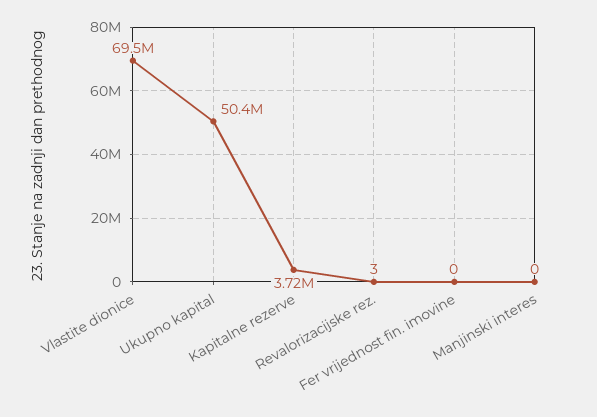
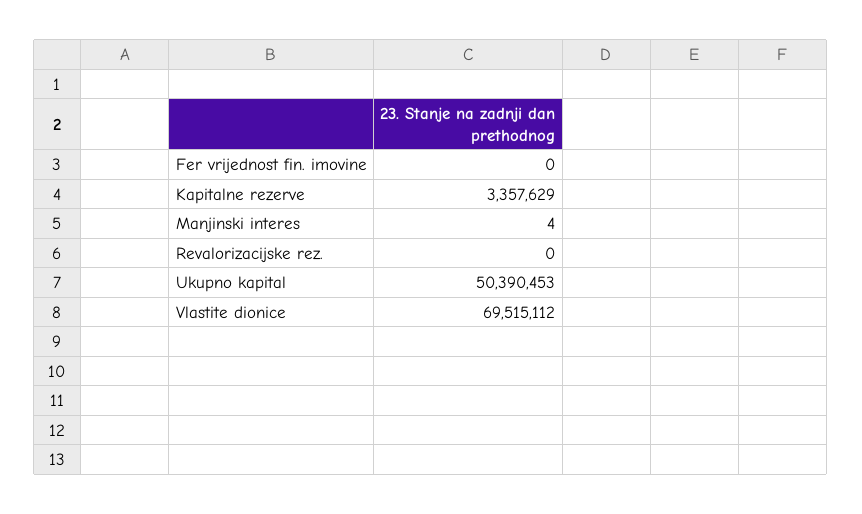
  {
    "Vlastite dionice": 69515112,
    "Ukupno kapital": 50390453,
-   "Kapitalne rezerve": 3720000,
+   "Kapitalne rezerve": 3357629,
-   "Revalorizacijske rez.": 3,
+   "Revalorizacijske rez.": 0,
    "Fer vrijednost fin. imovine": 0,
-   "Manjinski interes": 0
+   "Manjinski interes": 4
  }

